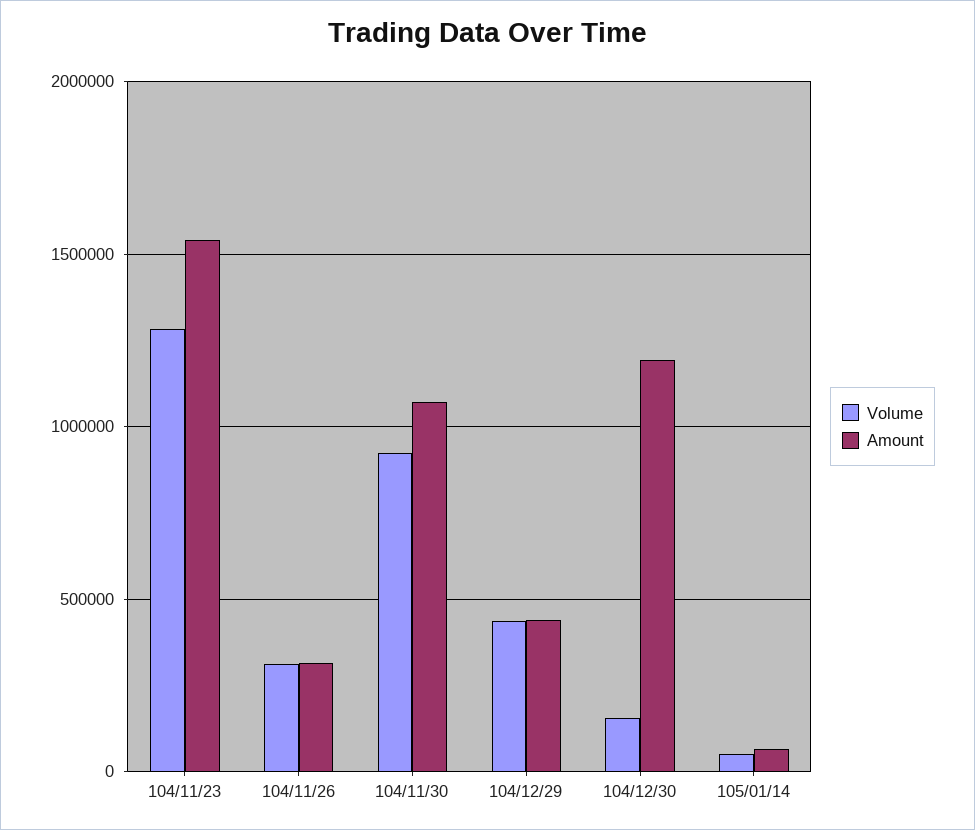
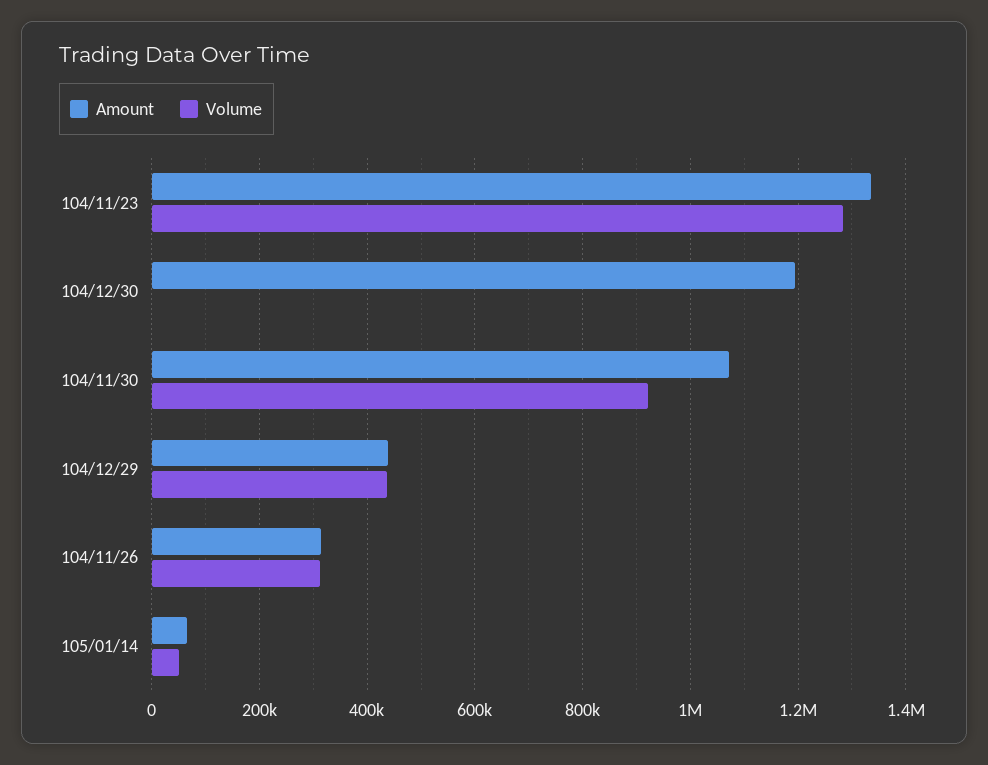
  {
    "Volume": {
      "104/11/23": 1280000,
      "104/11/26": 320000,
      "104/11/30": 920000,
      "104/12/29": 440000,
-     "104/12/30": 150000,
+     "104/12/30": 0,
      "105/01/14": 60000
    },
    "Amount": {
-     "104/11/23": 1550000,
+     "104/11/23": 1340000,
      "104/11/26": 320000,
      "104/11/30": 1080000,
      "104/12/29": 440000,
      "104/12/30": 1200000,
      "105/01/14": 60000
    }
  }

